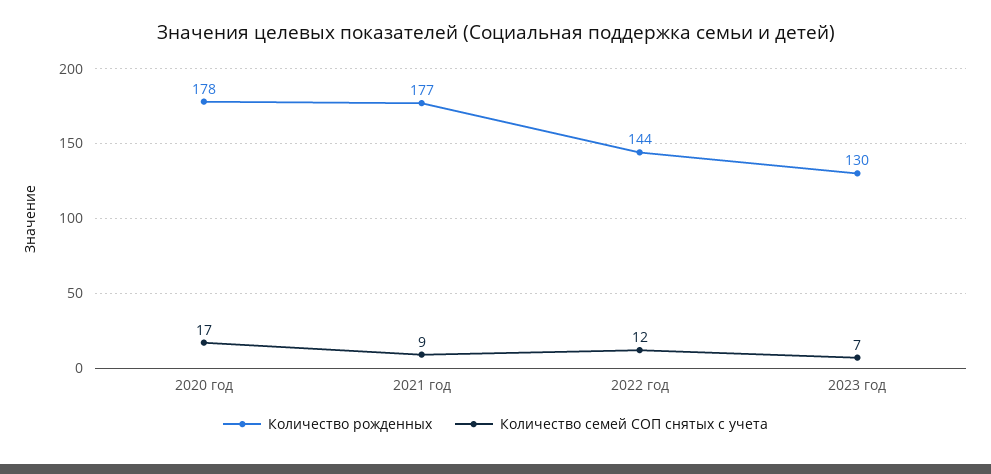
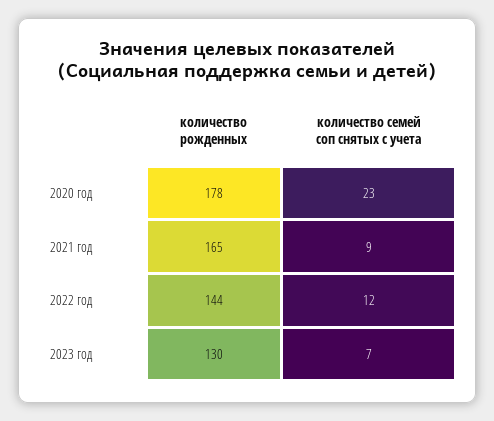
  {
    "Количество рожденных": {
      "2020 год": 178,
-     "2021 год": 177,
+     "2021 год": 165,
      "2022 год": 144,
      "2023 год": 130
    },
    "Количество семей СОП снятых с учета": {
-     "2020 год": 17,
+     "2020 год": 23,
      "2021 год": 9,
      "2022 год": 12,
      "2023 год": 7
    }
  }

